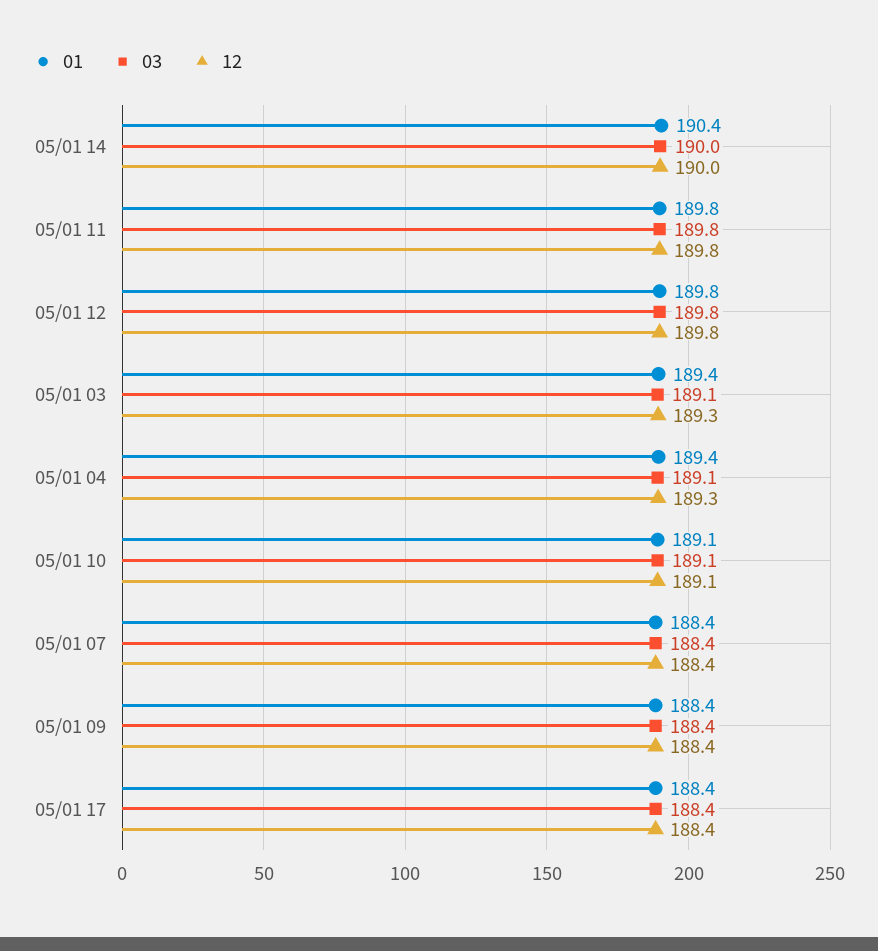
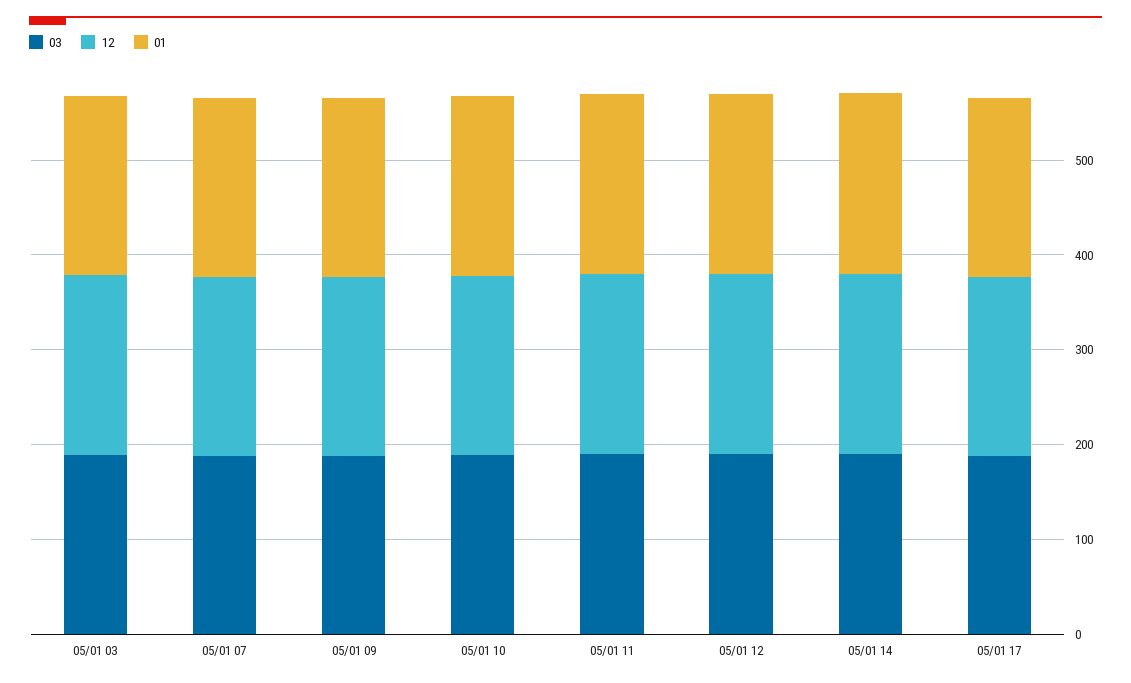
  {
    "01": {
      "05/01 14": 190.4,
      "05/01 11": 189.8,
      "05/01 12": 189.8,
      "05/01 03": 189.4,
-     "05/01 04": 189.4,
      "05/01 10": 189.1,
      "05/01 07": 188.4,
      "05/01 09": 188.4,
      "05/01 17": 188.4
    },
    "03": {
      "05/01 14": 190,
      "05/01 11": 189.8,
      "05/01 12": 189.8,
      "05/01 03": 189.1,
-     "05/01 04": 189.1,
      "05/01 10": 189.1,
      "05/01 07": 188.4,
      "05/01 09": 188.4,
      "05/01 17": 188.4
    },
    "12": {
      "05/01 14": 190,
      "05/01 11": 189.8,
      "05/01 12": 189.8,
      "05/01 03": 189.3,
-     "05/01 04": 189.3,
      "05/01 10": 189.1,
      "05/01 07": 188.4,
      "05/01 09": 188.4,
      "05/01 17": 188.4
    }
  }

